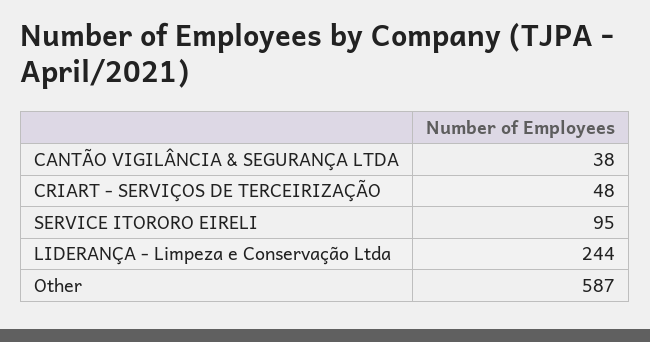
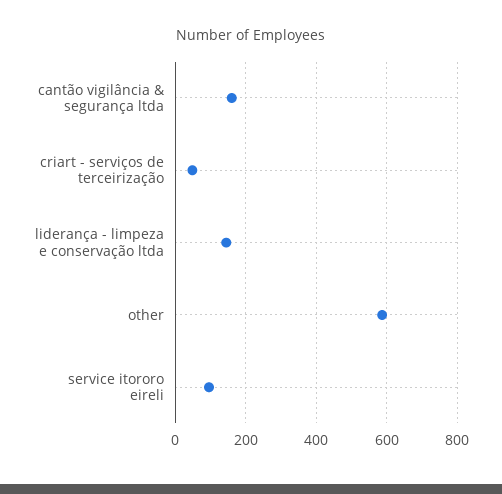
  {
-   "CANTÃO VIGILÂNCIA & SEGURANÇA LTDA": 38,
+   "CANTÃO VIGILÂNCIA & SEGURANÇA LTDA": 160,
    "CRIART - SERVIÇOS DE TERCEIRIZAÇÃO": 48,
    "SERVICE ITORORO EIRELI": 95,
-   "LIDERANÇA - Limpeza e Conservação Ltda": 244,
+   "LIDERANÇA - Limpeza e Conservação Ltda": 140,
    "Other": 587
  }

